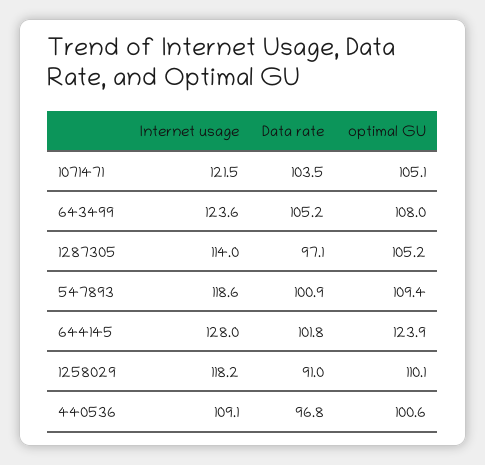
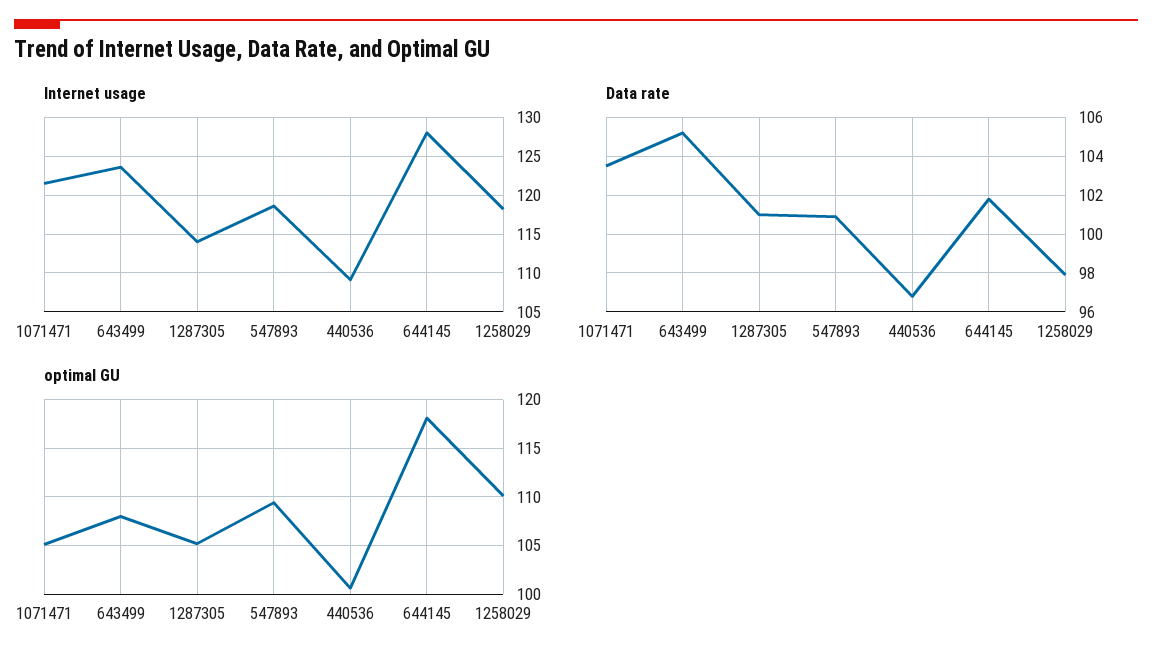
  {
    "Internet usage": {
      "1071471": 121.5,
      "643499": 123.6,
      "1287305": 114,
      "547893": 118.6,
      "644145": 128,
      "1258029": 118.2,
      "440536": 109.1
    },
    "Data rate": {
      "1071471": 103.5,
      "643499": 105.2,
-     "1287305": 97.1,
+     "1287305": 101,
      "547893": 100.9,
      "644145": 101.8,
-     "1258029": 91,
+     "1258029": 98,
      "440536": 96.8
    },
    "optimal GU": {
      "1071471": 105.1,
      "643499": 108,
      "1287305": 105.2,
      "547893": 109.4,
-     "644145": 123.9,
+     "644145": 118,
      "1258029": 110.1,
      "440536": 100.6
    }
  }

